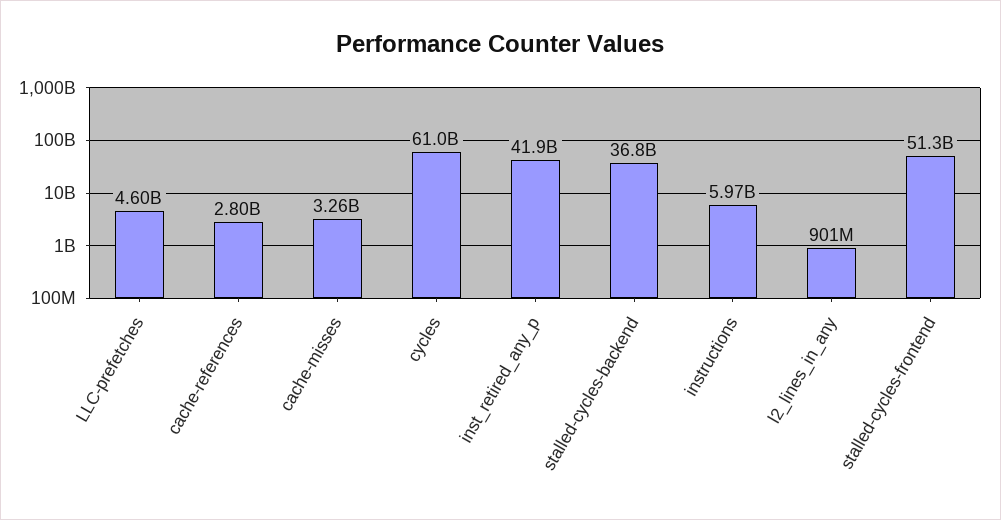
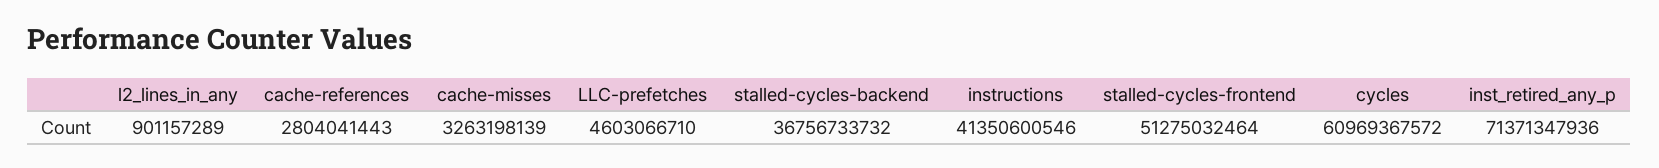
  {
    "LLC-prefetches": 4603066710,
    "cache-references": 2804041443,
    "cache-misses": 3263198139,
    "cycles": 60969367572,
-   "inst_retired_any_p": 41900000000,
+   "inst_retired_any_p": 71371347936,
    "stalled-cycles-backend": 36756733732,
-   "instructions": 5970000000,
+   "instructions": 41350600546,
    "l2_lines_in_any": 901157289,
    "stalled-cycles-frontend": 51275032464
  }

